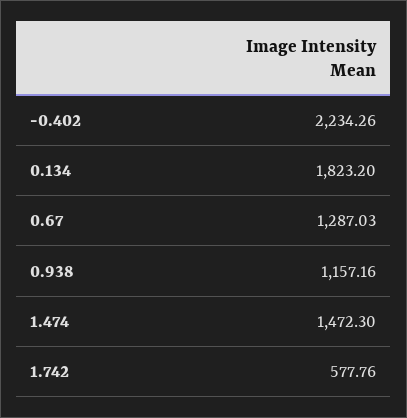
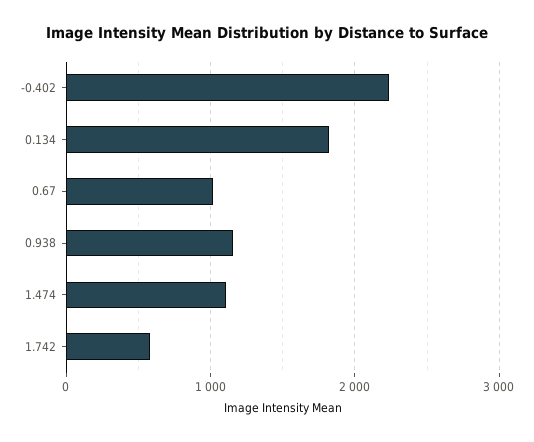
  {
    "-0.402": 2234.26,
    "0.134": 1823.2,
-   "0.67": 1287.03,
+   "0.67": 1000,
    "0.938": 1157.16,
-   "1.474": 1472.3,
+   "1.474": 1100,
    "1.742": 577.76
  }

